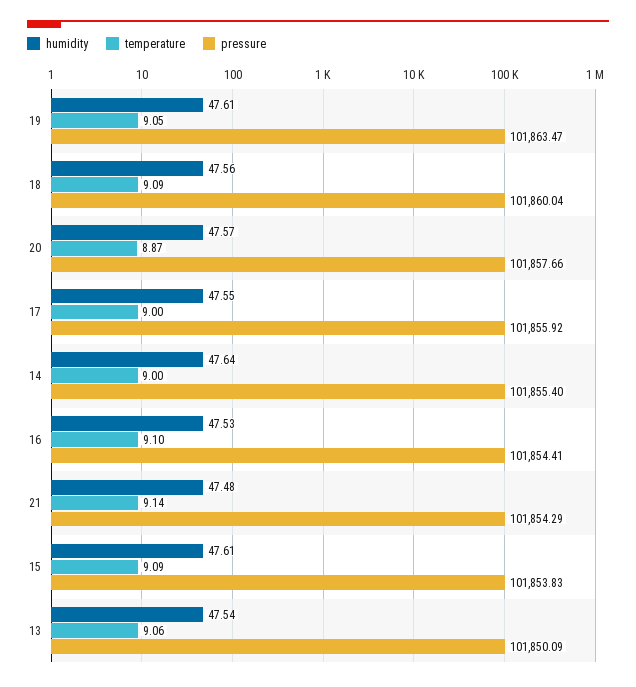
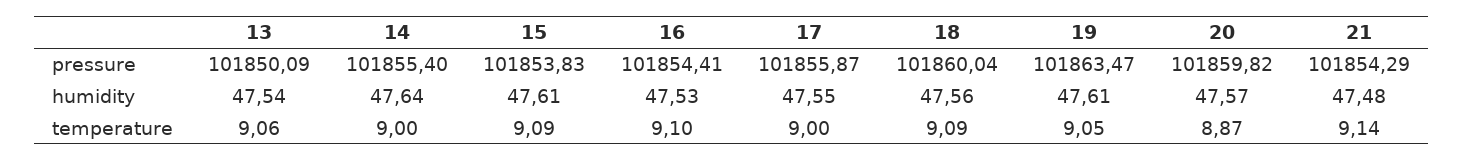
  {
    "humidity": {
      "19": 47.61,
      "18": 47.56,
      "20": 47.57,
      "17": 47.55,
      "14": 47.64,
      "16": 47.53,
      "21": 47.48,
      "15": 47.61,
      "13": 47.54
    },
    "temperature": {
      "19": 9.05,
      "18": 9.09,
      "20": 8.87,
      "17": 9,
      "14": 9,
      "16": 9.1,
      "21": 9.14,
      "15": 9.09,
      "13": 9.06
    },
    "pressure": {
      "19": 101863.47,
      "18": 101860.04,
-     "20": 101857.66,
+     "20": 101859.82,
-     "17": 101855.92,
+     "17": 101855.87,
      "14": 101855.4,
      "16": 101854.41,
      "21": 101854.29,
      "15": 101853.83,
      "13": 101850.09
    }
  }

